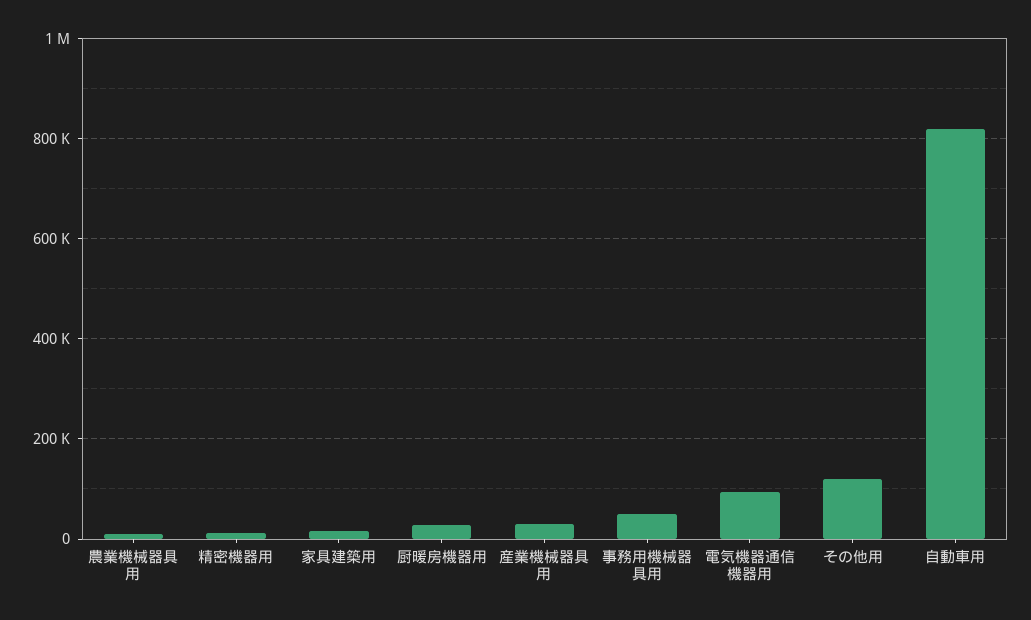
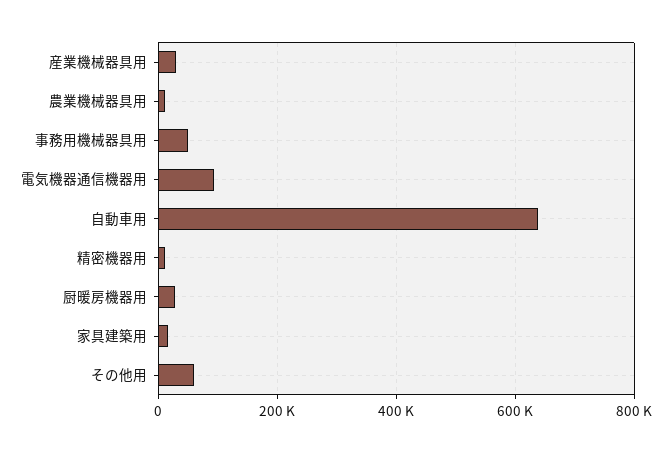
  {
    "農業機械器具用": 20000,
    "精密機器用": 20000,
    "家具建築用": 20000,
    "厨暖房機器用": 20000,
    "産業機械器具用": 20000,
    "事務用機械器具用": 40000,
    "電気機器通信機器用": 100000,
-   "その他用": 120000,
+   "その他用": 60000,
-   "自動車用": 820000
+   "自動車用": 640000
  }

